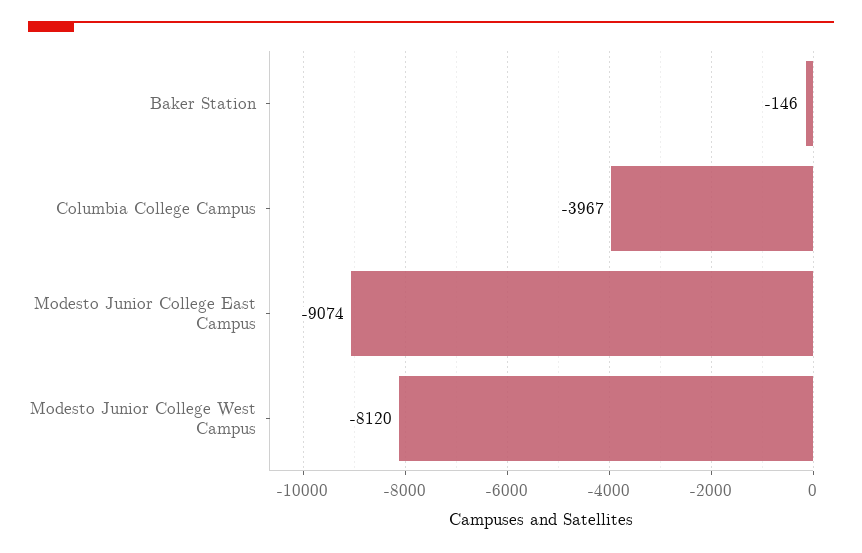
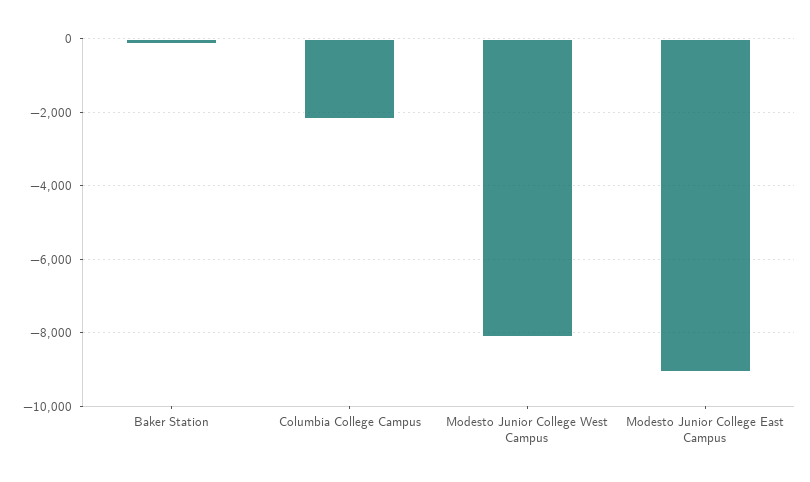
  {
    "Baker Station": -146,
-   "Columbia College Campus": -3967,
+   "Columbia College Campus": -2200,
    "Modesto Junior College East Campus": -9074,
    "Modesto Junior College West Campus": -8120
  }

